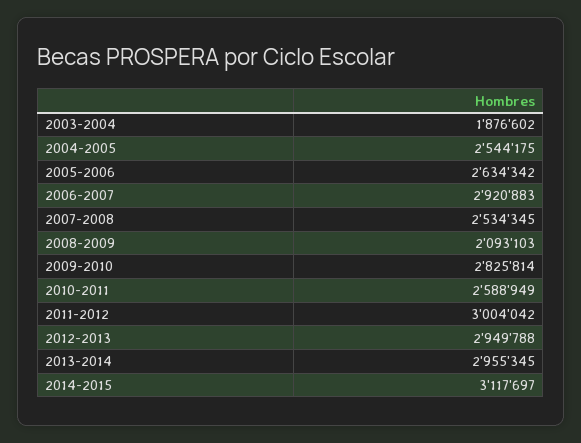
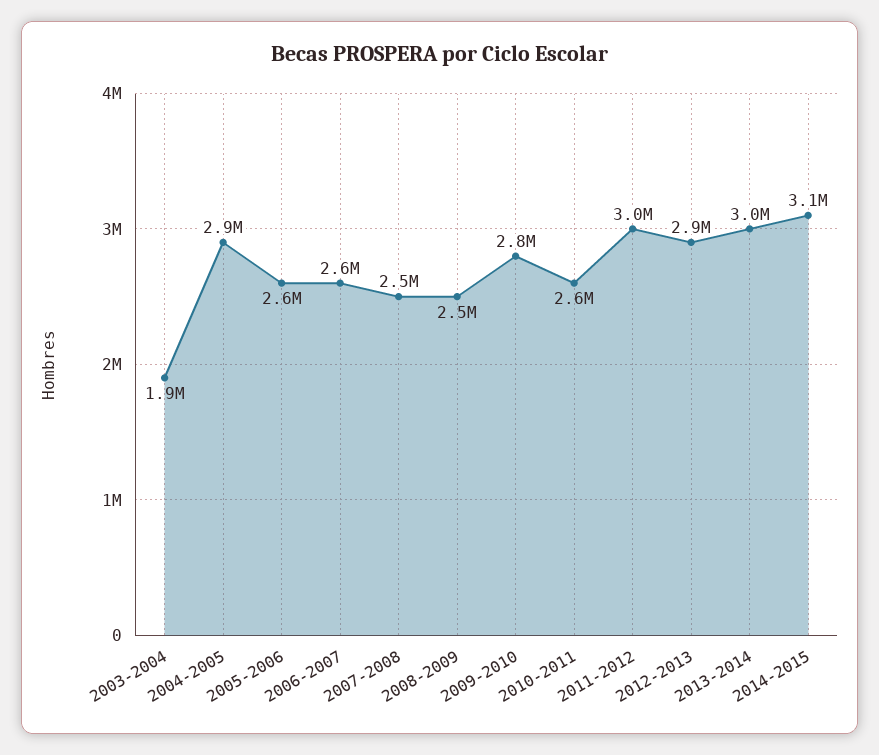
  {
    "2003-2004": 1876602,
-   "2004-2005": 2544175,
+   "2004-2005": 2900000,
    "2005-2006": 2634342,
-   "2006-2007": 2920883,
+   "2006-2007": 2600000,
    "2007-2008": 2534345,
-   "2008-2009": 2093103,
+   "2008-2009": 2500000,
    "2009-2010": 2825814,
    "2010-2011": 2588949,
    "2011-2012": 3004042,
    "2012-2013": 2949788,
    "2013-2014": 2955345,
    "2014-2015": 3117697
  }

